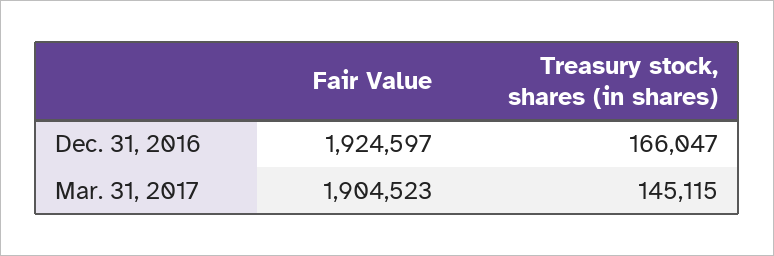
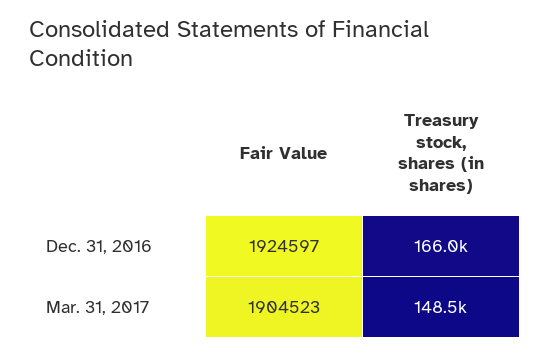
  {
    "Fair Value": {
      "Dec. 31, 2016": 1924597,
      "Mar. 31, 2017": 1904523
    },
    "Treasury stock, shares (in shares)": {
      "Dec. 31, 2016": 166047,
-     "Mar. 31, 2017": 145115
+     "Mar. 31, 2017": 148500
    }
  }

